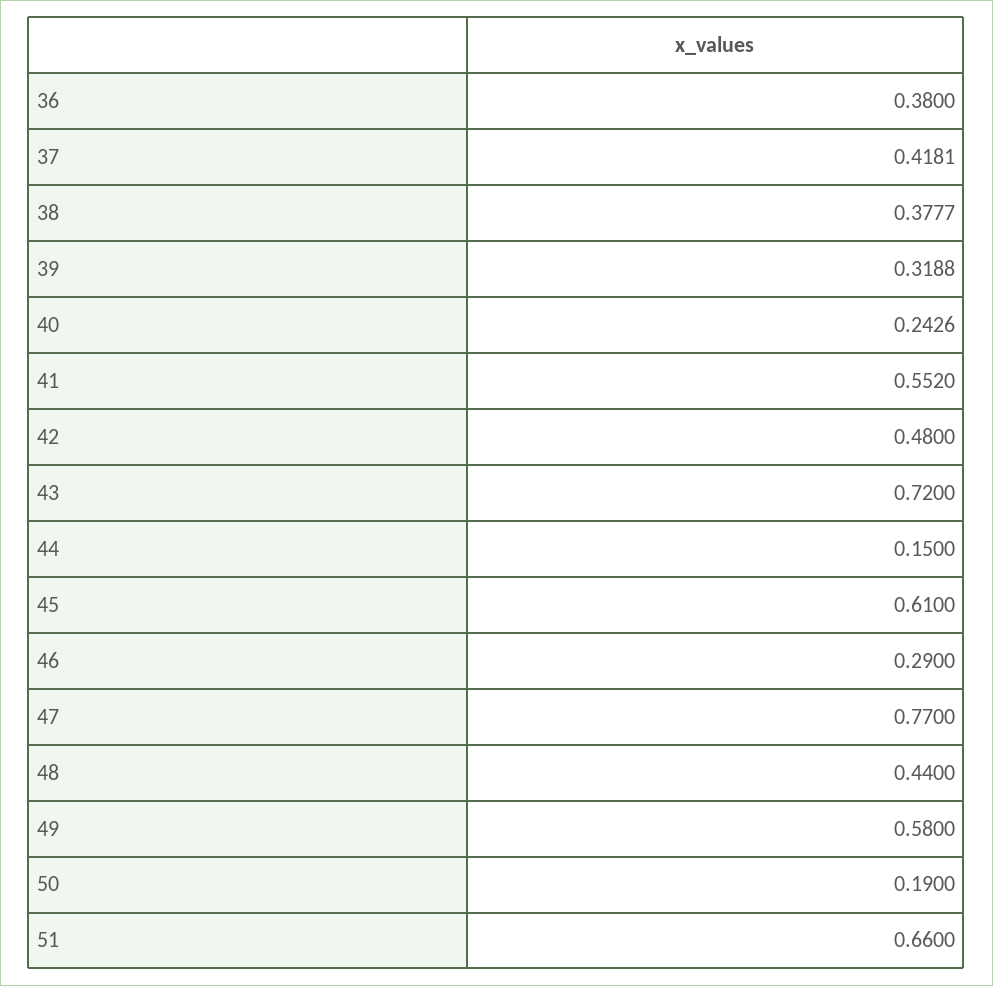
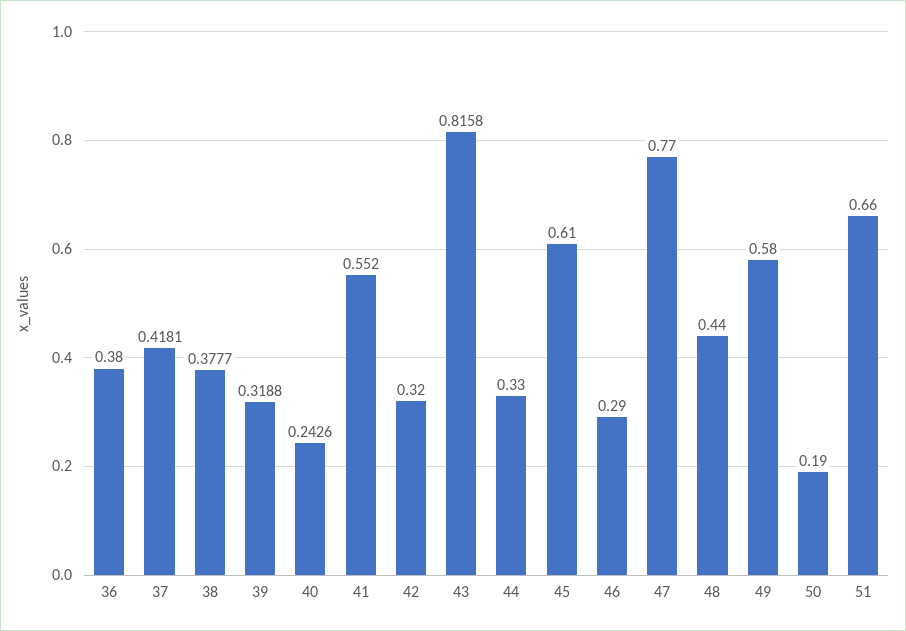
  {
    "36": 0.38,
    "37": 0.4181,
    "38": 0.3777,
    "39": 0.3188,
    "40": 0.2426,
    "41": 0.552,
-   "42": 0.48,
+   "42": 0.32,
-   "43": 0.72,
+   "43": 0.8158,
-   "44": 0.15,
+   "44": 0.33,
    "45": 0.61,
    "46": 0.29,
    "47": 0.77,
    "48": 0.44,
    "49": 0.58,
    "50": 0.19,
    "51": 0.66
  }

